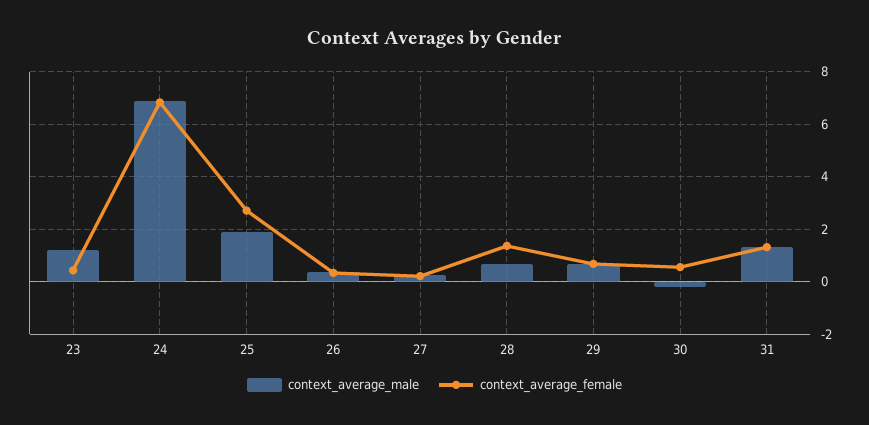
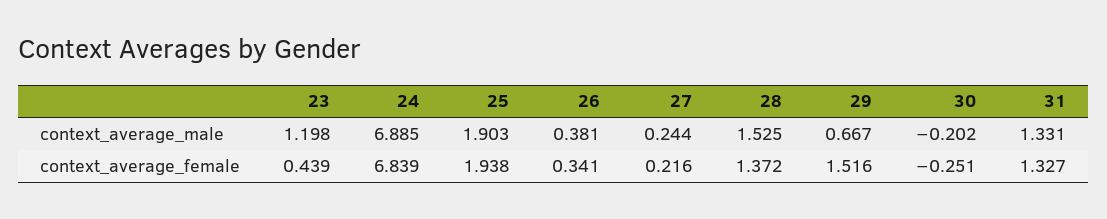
  {
    "context_average_male": {
      "23": 1.198,
      "24": 6.885,
      "25": 1.903,
      "26": 0.381,
      "27": 0.244,
-     "28": 0.75,
+     "28": 1.525,
      "29": 0.667,
      "30": -0.202,
      "31": 1.331
    },
    "context_average_female": {
      "23": 0.439,
      "24": 6.839,
-     "25": 2.75,
+     "25": 1.938,
      "26": 0.341,
      "27": 0.216,
      "28": 1.372,
-     "29": 0.75,
+     "29": 1.516,
-     "30": 0.5,
+     "30": -0.251,
      "31": 1.327
    }
  }

